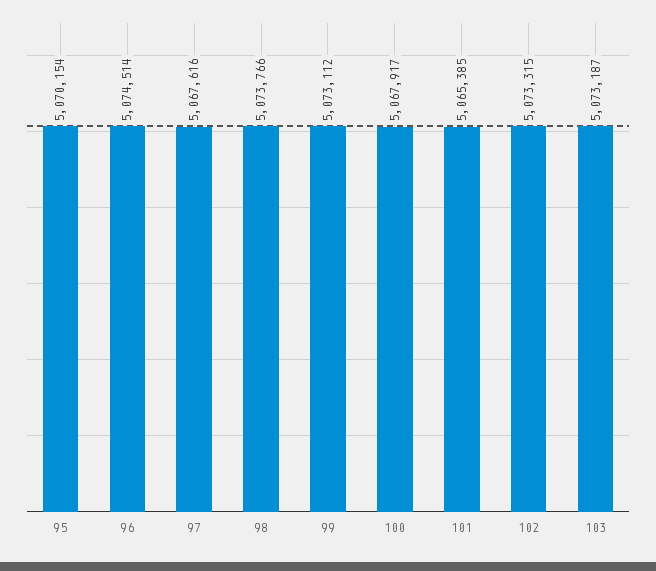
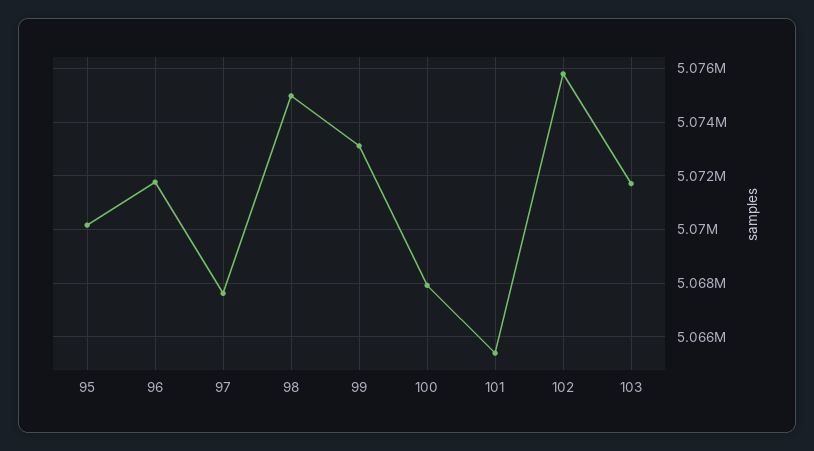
  {
    "95": 5070154,
-   "96": 5074514,
+   "96": 5071750,
    "97": 5067616,
-   "98": 5073766,
+   "98": 5075000,
    "99": 5073112,
    "100": 5067917,
    "101": 5065385,
-   "102": 5073315,
+   "102": 5075750,
-   "103": 5073187
+   "103": 5071750
  }

